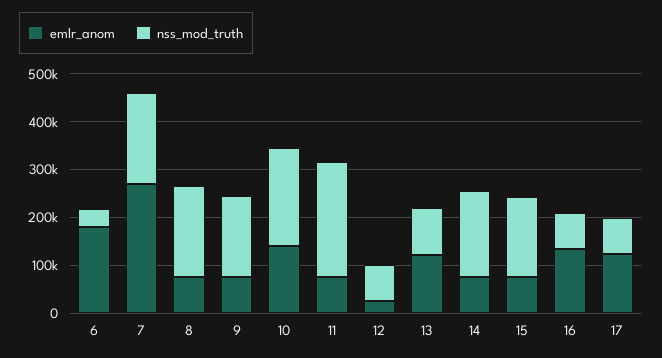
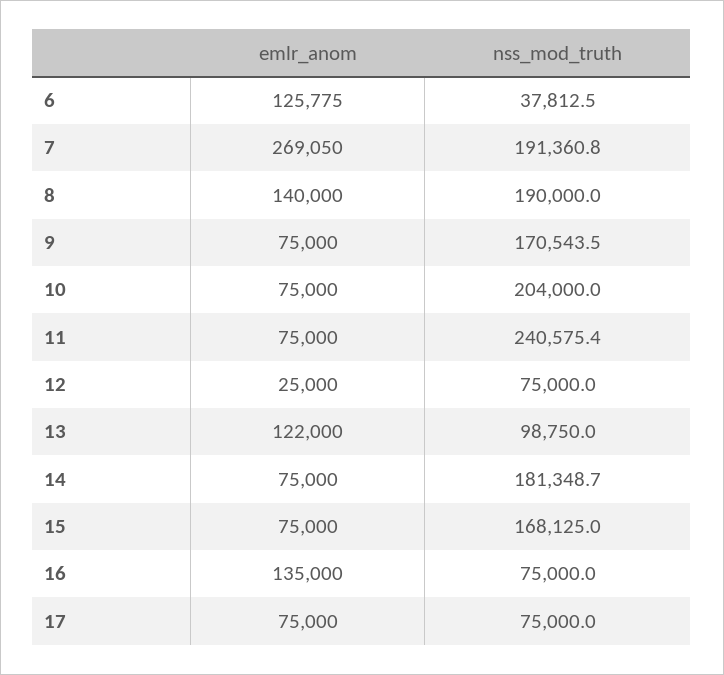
  {
    "emlr_anom": {
-     "6": 180000,
+     "6": 125775,
      "7": 269050,
-     "8": 80000,
+     "8": 140000,
      "9": 75000,
-     "10": 140000,
+     "10": 75000,
      "11": 75000,
      "12": 25000,
      "13": 122000,
      "14": 75000,
      "15": 75000,
      "16": 135000,
-     "17": 120000
+     "17": 75000
    },
    "nss_mod_truth": {
      "6": 37812.5,
      "7": 191360.8,
      "8": 190000,
      "9": 170543.5,
      "10": 204000,
      "11": 240575.4,
      "12": 75000,
      "13": 98750,
      "14": 181348.7,
      "15": 168125,
      "16": 75000,
      "17": 75000
    }
  }

